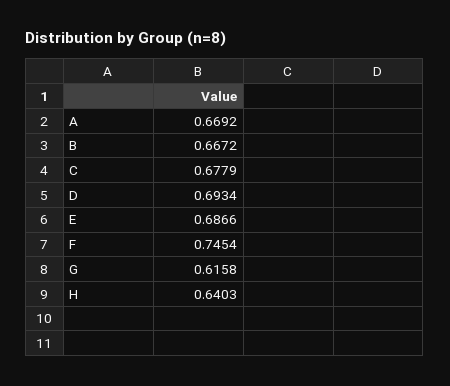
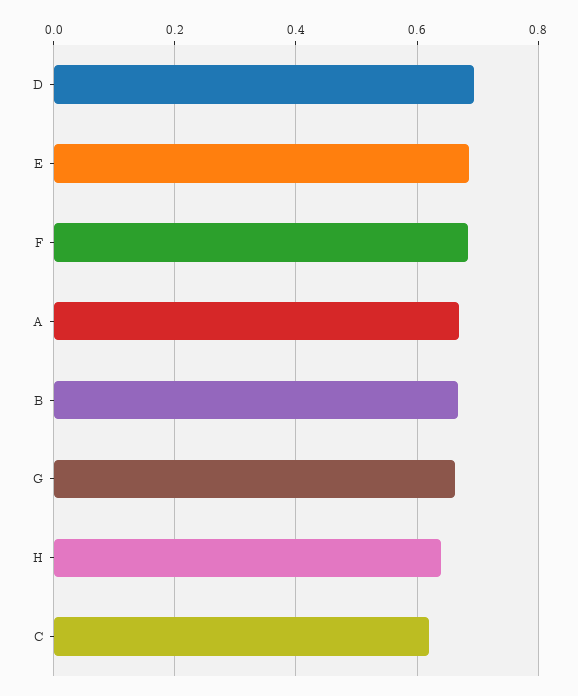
  {
    "A": 0.6692,
    "B": 0.6672,
-   "C": 0.6779,
+   "C": 0.62,
    "D": 0.6934,
    "E": 0.6866,
-   "F": 0.7454,
+   "F": 0.68,
-   "G": 0.6158,
+   "G": 0.66,
    "H": 0.6403
  }

